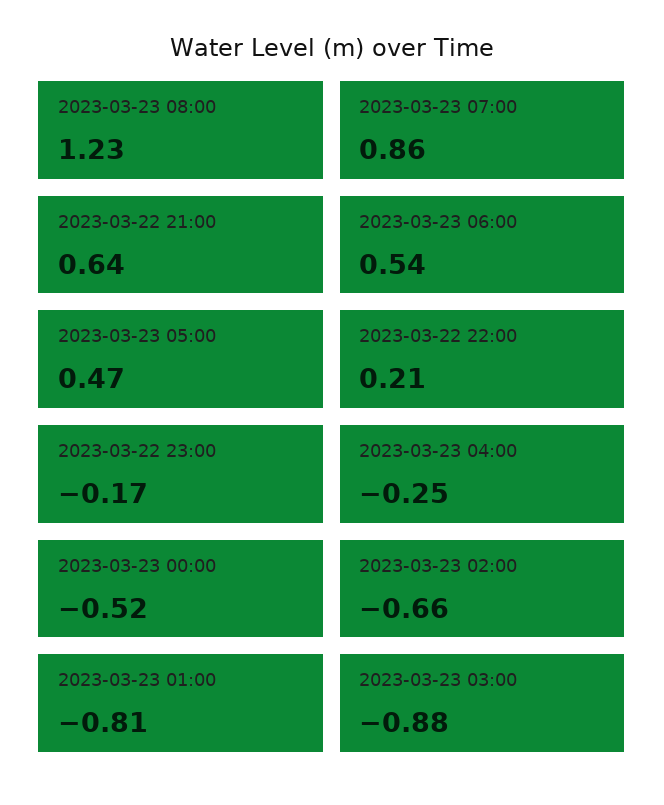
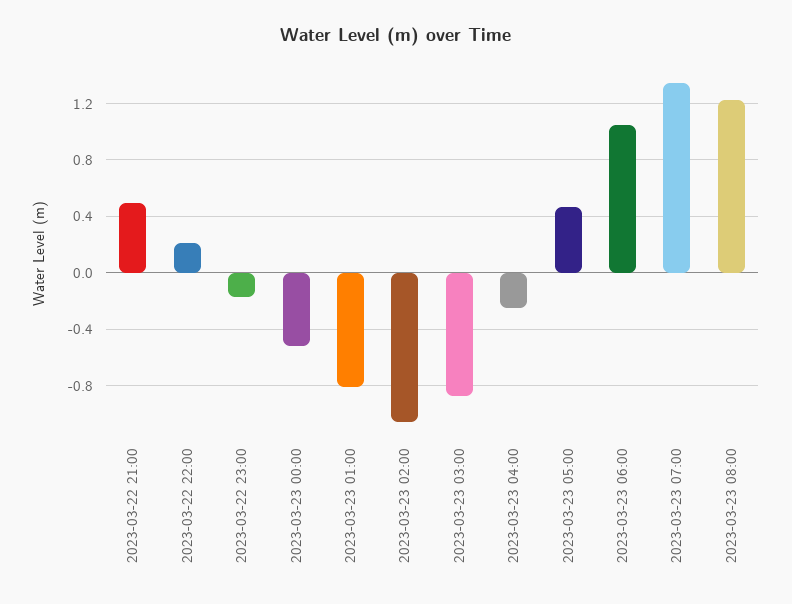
  {
    "2023-03-23 08:00": 1.23,
-   "2023-03-23 07:00": 0.86,
+   "2023-03-23 07:00": 1.35,
-   "2023-03-22 21:00": 0.64,
+   "2023-03-22 21:00": 0.5,
-   "2023-03-23 06:00": 0.54,
+   "2023-03-23 06:00": 1.05,
    "2023-03-23 05:00": 0.47,
    "2023-03-22 22:00": 0.21,
    "2023-03-22 23:00": -0.17,
    "2023-03-23 04:00": -0.25,
    "2023-03-23 00:00": -0.52,
-   "2023-03-23 02:00": -0.66,
+   "2023-03-23 02:00": -1.05,
    "2023-03-23 01:00": -0.81,
    "2023-03-23 03:00": -0.88
  }

